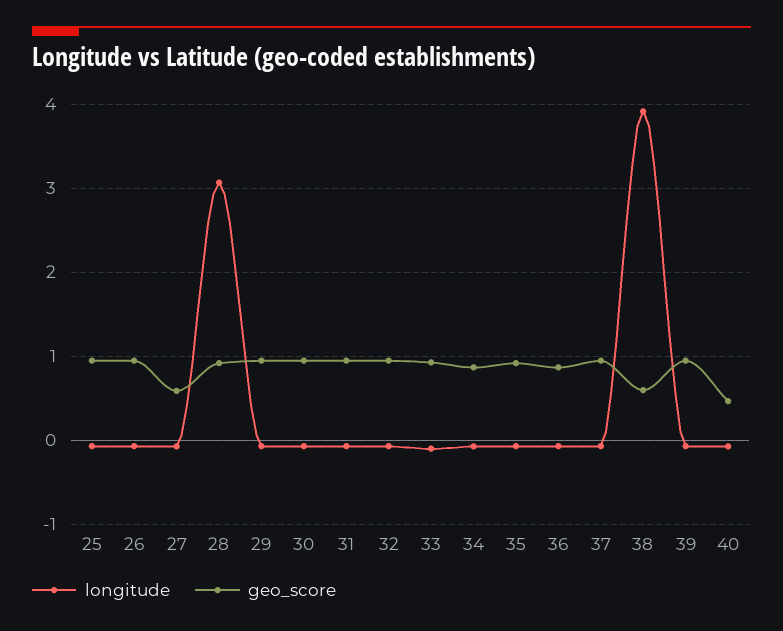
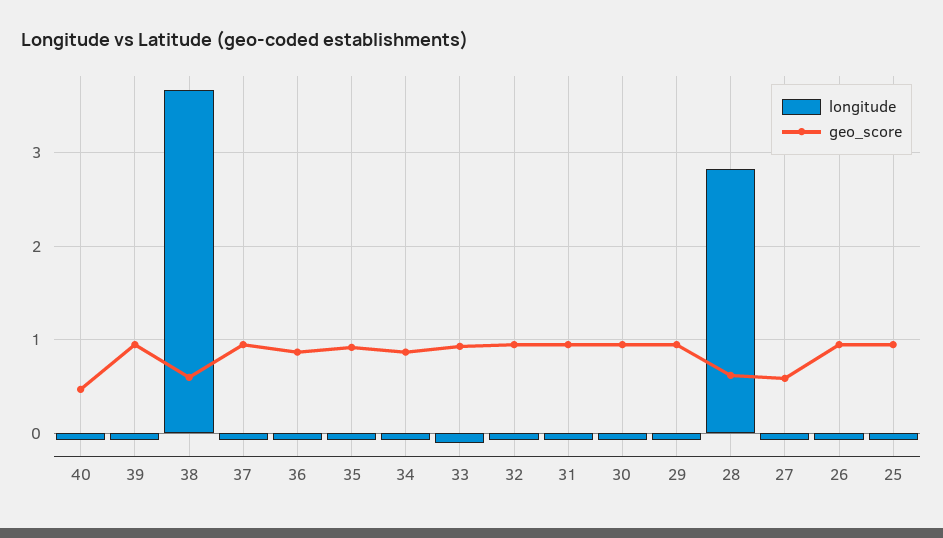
  {
    "longitude": {
      "25": -0.1,
      "26": -0.1,
      "27": -0.1,
-     "28": 3.1,
+     "28": 2.8,
      "29": -0.1,
      "30": -0.1,
      "31": -0.1,
      "32": -0.1,
      "33": -0.1,
      "34": -0.1,
      "35": -0.1,
      "36": -0.1,
      "37": -0.1,
-     "38": 3.9,
+     "38": 3.7,
      "39": -0.1,
      "40": -0.1
    },
    "geo_score": {
      "25": 1,
      "26": 1,
      "27": 0.6,
-     "28": 0.9,
+     "28": 0.6,
      "29": 1,
      "30": 1,
      "31": 1,
      "32": 1,
      "33": 0.9,
      "34": 0.9,
      "35": 0.9,
      "36": 0.9,
      "37": 1,
      "38": 0.6,
      "39": 1,
      "40": 0.5
    }
  }

